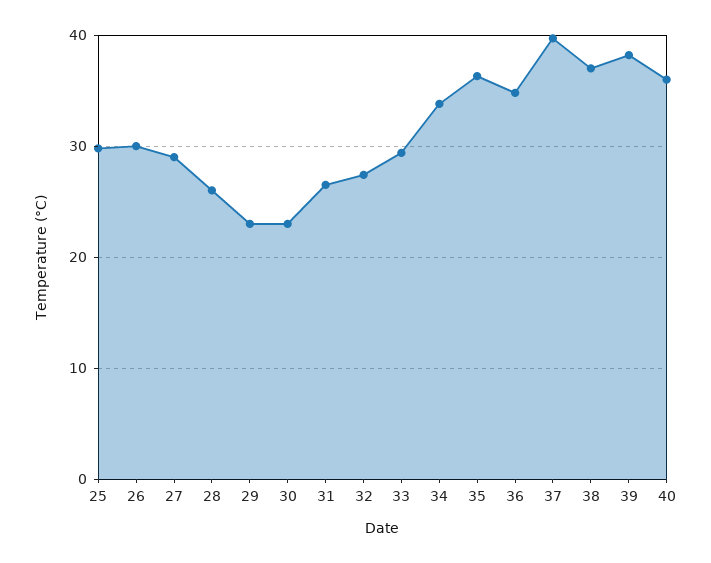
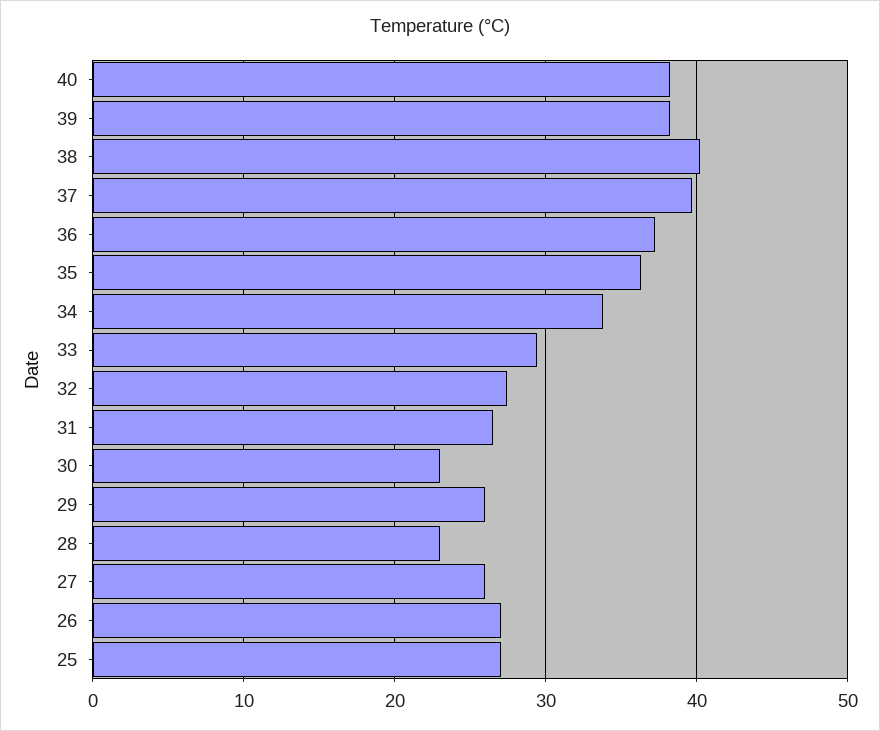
  {
-   "25": 30,
+   "25": 27,
-   "26": 30,
+   "26": 27,
-   "27": 29,
+   "27": 26,
-   "28": 26,
+   "28": 23,
-   "29": 23,
+   "29": 26,
    "30": 23,
    "31": 27,
    "32": 27,
    "33": 29,
    "34": 34,
    "35": 36,
-   "36": 35,
+   "36": 37,
    "37": 40,
-   "38": 37,
+   "38": 40,
    "39": 38,
-   "40": 36
+   "40": 38
  }

